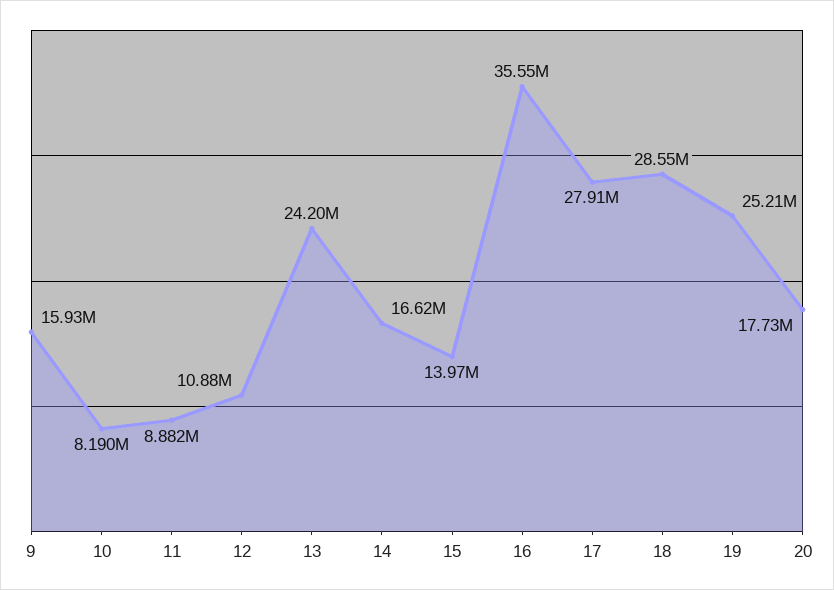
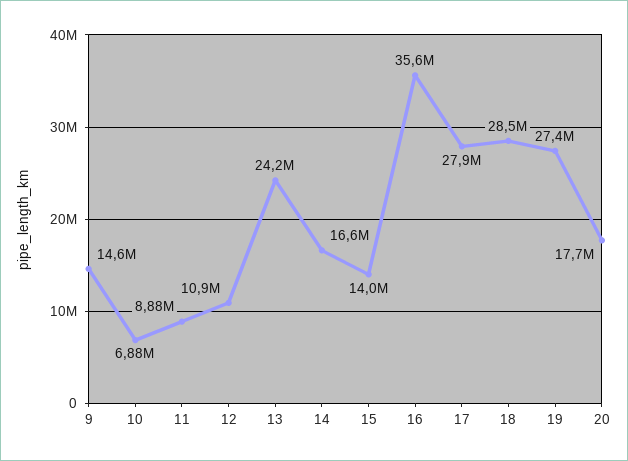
  {
-   "9": 15930000,
+   "9": 14600000,
-   "10": 8190000,
+   "10": 6880000,
    "11": 8882000,
    "12": 10880000,
    "13": 24200000,
    "14": 16620000,
    "15": 13970000,
    "16": 35550000,
    "17": 27910000,
    "18": 28550000,
-   "19": 25210000,
+   "19": 27400000,
    "20": 17730000
  }

